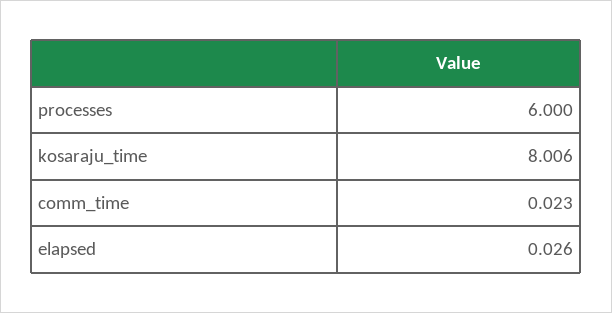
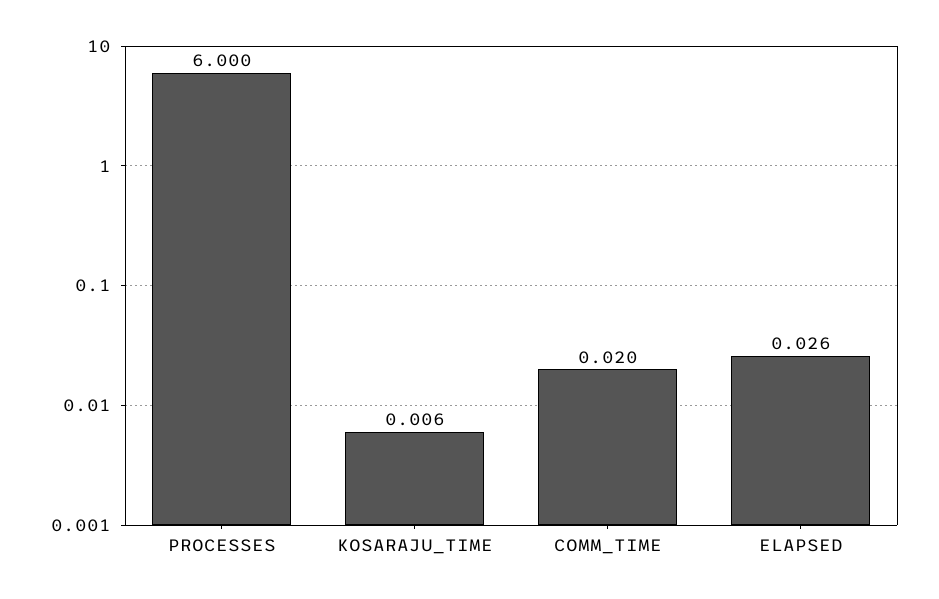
  {
    "processes": 6,
-   "kosaraju_time": 8.006,
+   "kosaraju_time": 0.006,
-   "comm_time": 0.023,
+   "comm_time": 0.02,
    "elapsed": 0.026
  }

